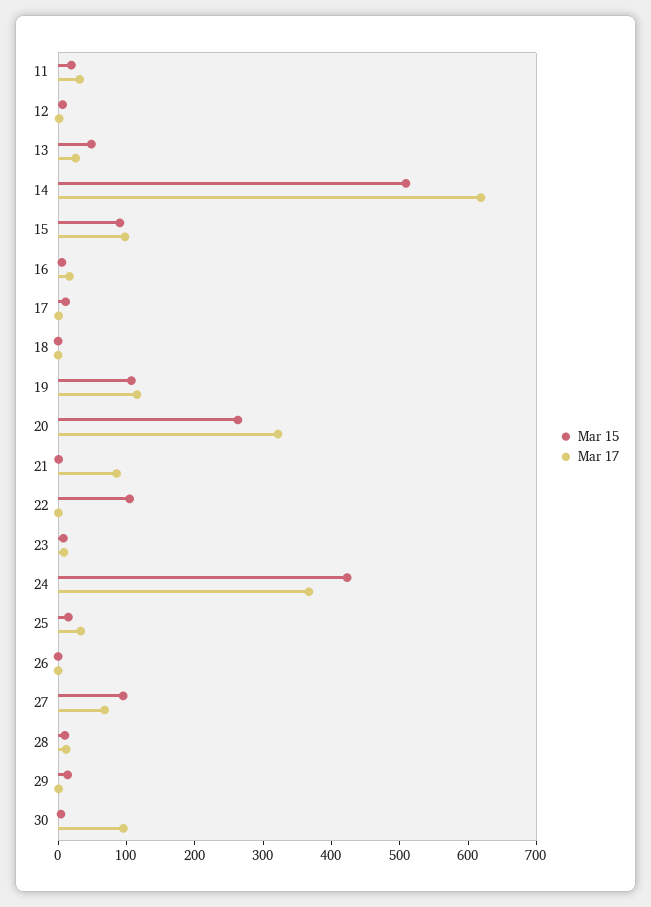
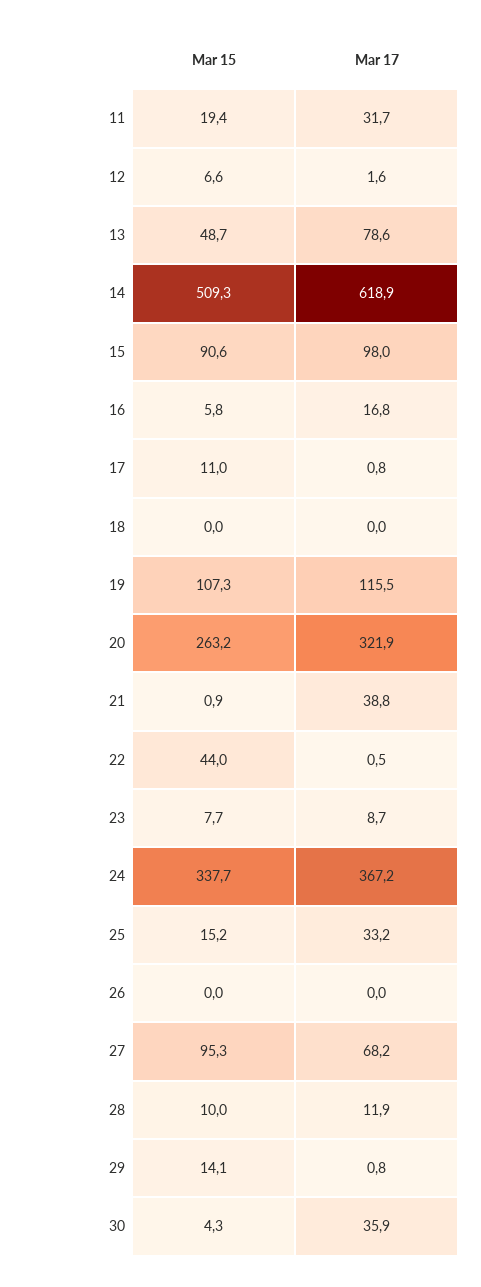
  {
    "Mar 15": {
      "11": 19.4,
      "12": 6.6,
      "13": 48.7,
      "14": 509.3,
      "15": 90.6,
      "16": 5.8,
      "17": 11,
      "18": 0,
      "19": 107.3,
      "20": 263.2,
      "21": 0.9,
-     "22": 100,
+     "22": 44,
      "23": 7.7,
-     "24": 420,
+     "24": 337.7,
      "25": 15.2,
      "26": 0,
      "27": 95.3,
      "28": 10,
      "29": 14.1,
      "30": 4.3
    },
    "Mar 17": {
      "11": 31.7,
      "12": 1.6,
-     "13": 20,
+     "13": 78.6,
      "14": 618.9,
      "15": 98,
      "16": 16.8,
      "17": 0.8,
      "18": 0,
      "19": 115.5,
      "20": 321.9,
-     "21": 80,
+     "21": 38.8,
      "22": 0.5,
      "23": 8.7,
      "24": 367.2,
      "25": 33.2,
      "26": 0,
      "27": 68.2,
      "28": 11.9,
      "29": 0.8,
-     "30": 100
+     "30": 35.9
    }
  }

